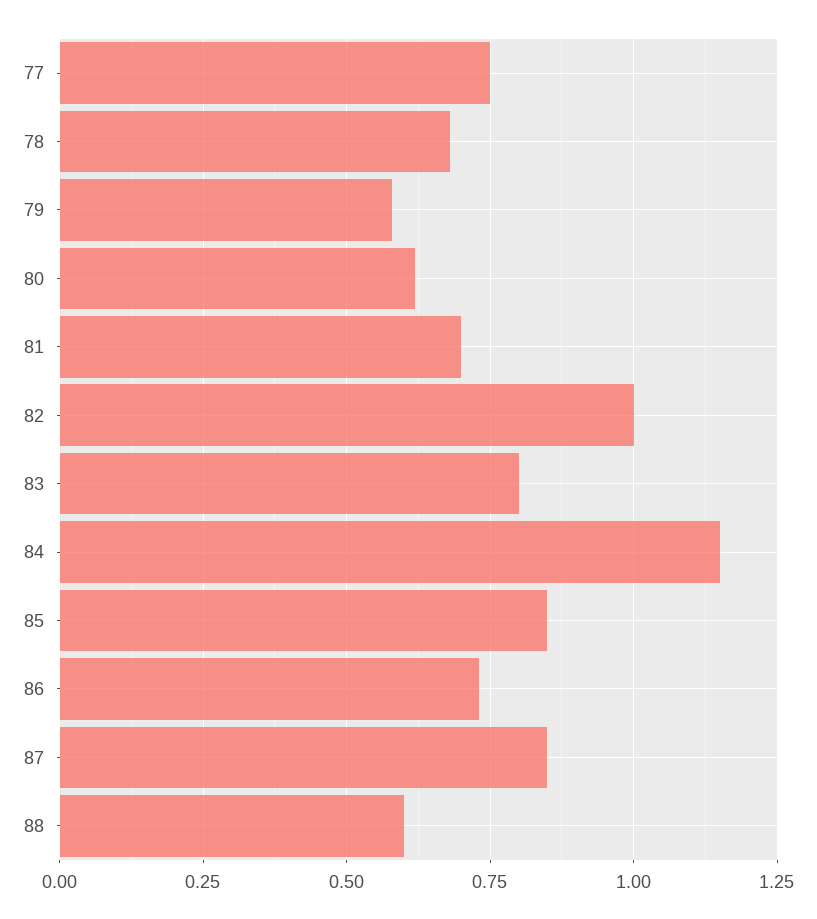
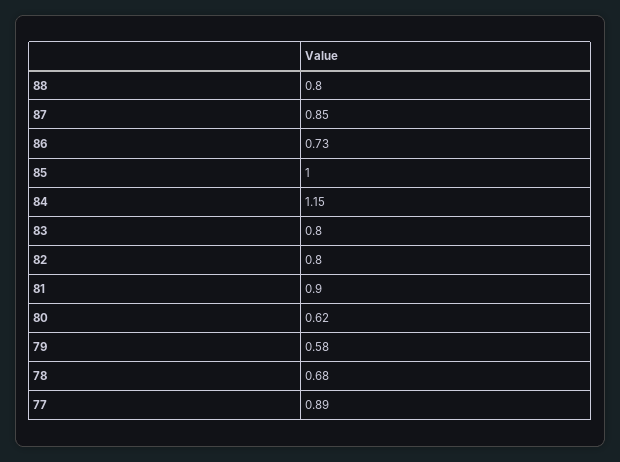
  {
-   "77": 0.75,
+   "77": 0.89,
    "78": 0.68,
    "79": 0.58,
    "80": 0.62,
-   "81": 0.7,
+   "81": 0.9,
-   "82": 1,
+   "82": 0.8,
    "83": 0.8,
    "84": 1.15,
-   "85": 0.85,
+   "85": 1,
    "86": 0.73,
    "87": 0.85,
-   "88": 0.6
+   "88": 0.8
  }

